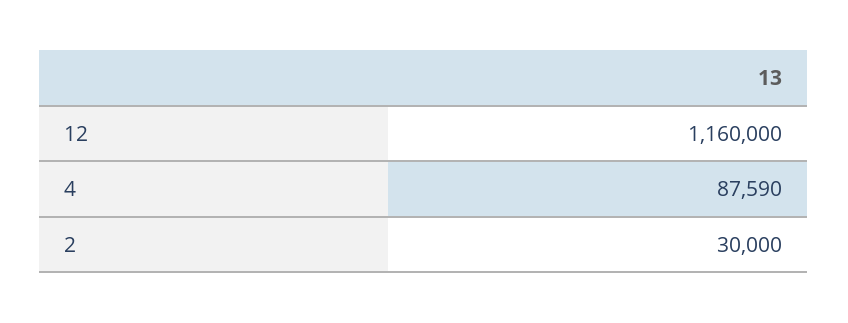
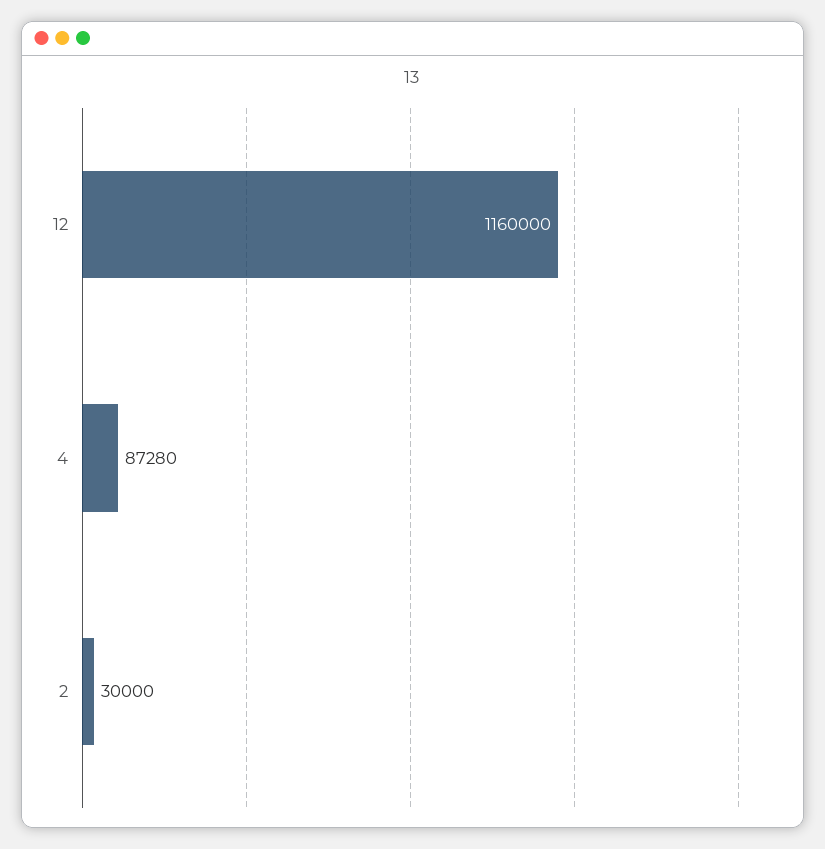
  {
    "12": 1160000,
-   "4": 87590,
+   "4": 87280,
    "2": 30000
  }

